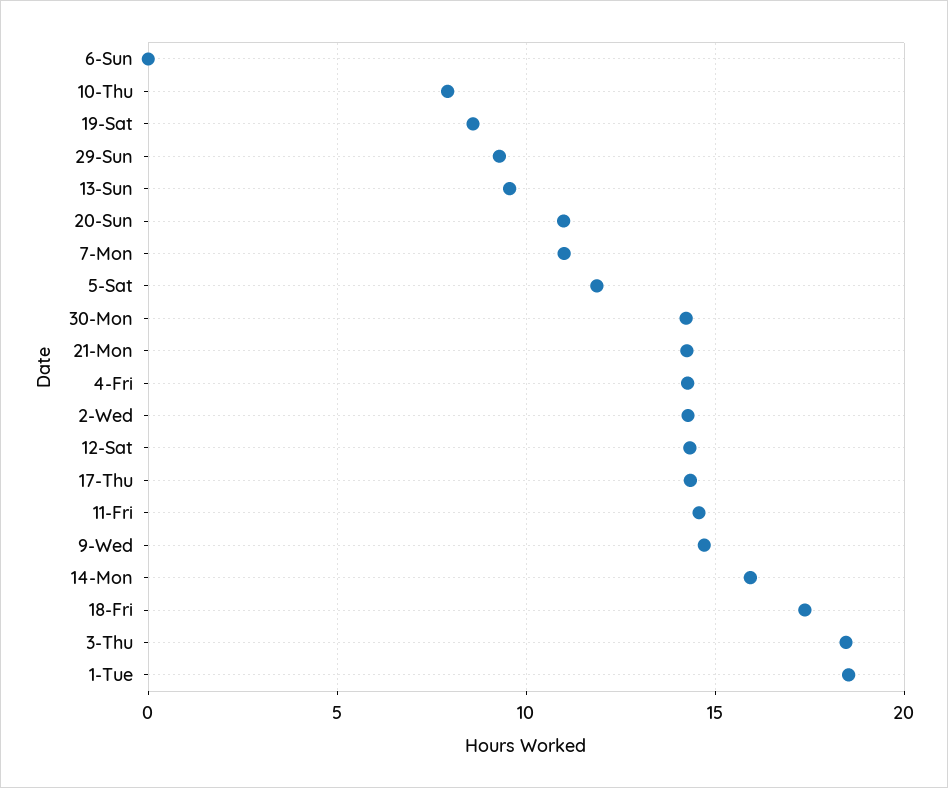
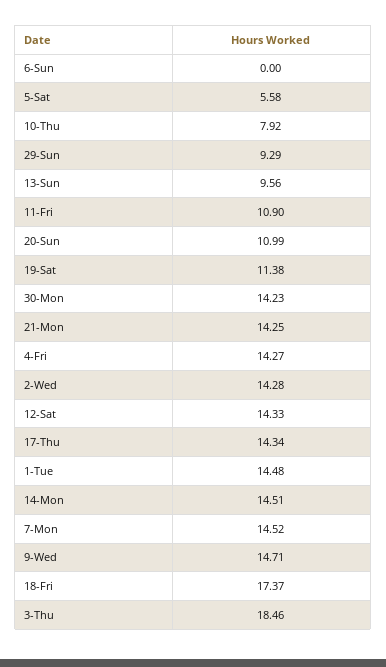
  {
    "6-Sun": 0,
    "10-Thu": 7.92,
-   "19-Sat": 8.5,
+   "19-Sat": 11.38,
    "29-Sun": 9.29,
    "13-Sun": 9.56,
    "20-Sun": 10.99,
-   "7-Mon": 11,
+   "7-Mon": 14.52,
-   "5-Sat": 12,
+   "5-Sat": 5.58,
    "30-Mon": 14.23,
    "21-Mon": 14.25,
    "4-Fri": 14.27,
    "2-Wed": 14.28,
    "12-Sat": 14.33,
    "17-Thu": 14.34,
-   "11-Fri": 14.5,
+   "11-Fri": 10.9,
    "9-Wed": 14.71,
-   "14-Mon": 16,
+   "14-Mon": 14.51,
    "18-Fri": 17.37,
    "3-Thu": 18.46,
-   "1-Tue": 18.5
+   "1-Tue": 14.48
  }

